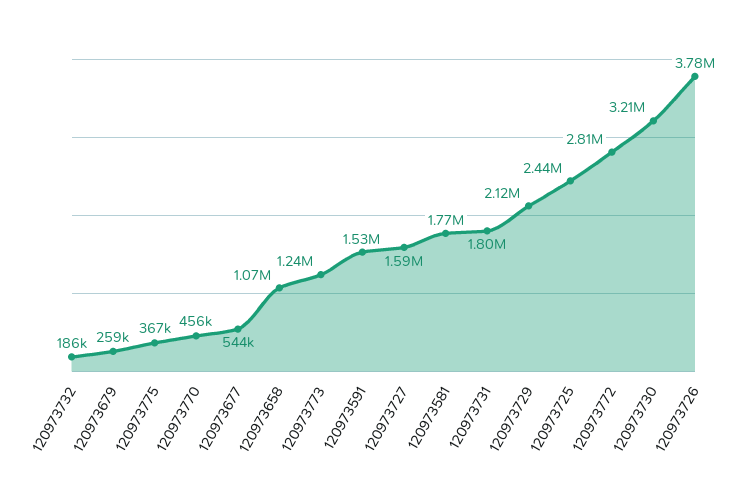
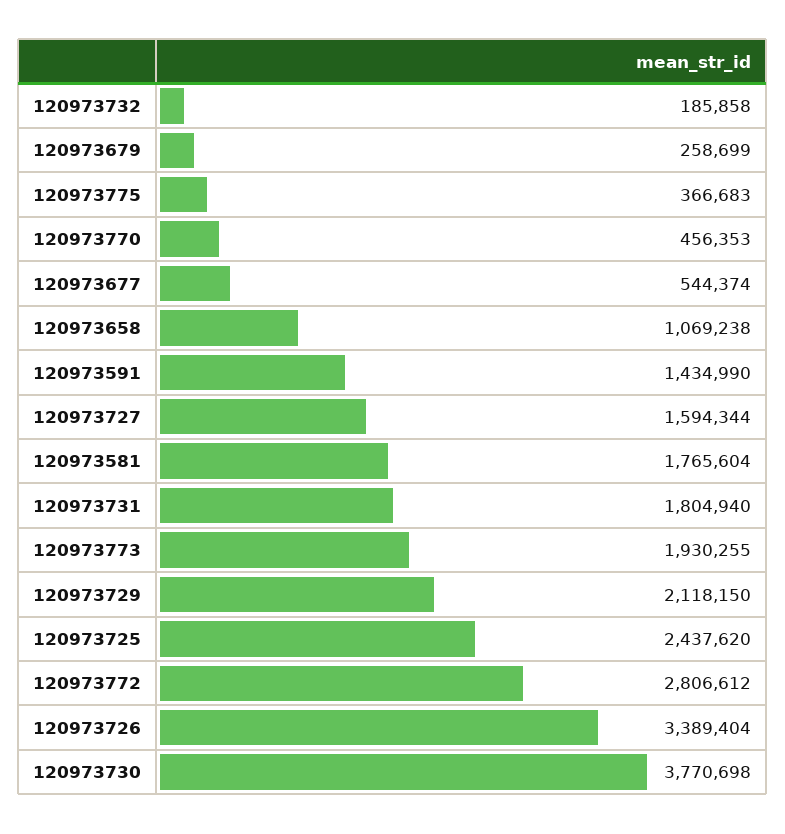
  {
    "120973732": 185858,
    "120973679": 258699,
    "120973775": 366683,
    "120973770": 456353,
    "120973677": 544374,
    "120973658": 1069238,
-   "120973773": 1240000,
+   "120973773": 1930255,
-   "120973591": 1530000,
+   "120973591": 1434990,
    "120973727": 1594344,
    "120973581": 1765604,
    "120973731": 1804940,
    "120973729": 2118150,
    "120973725": 2437620,
    "120973772": 2806612,
-   "120973730": 3210000,
+   "120973730": 3770698,
-   "120973726": 3780000
+   "120973726": 3389404
  }

